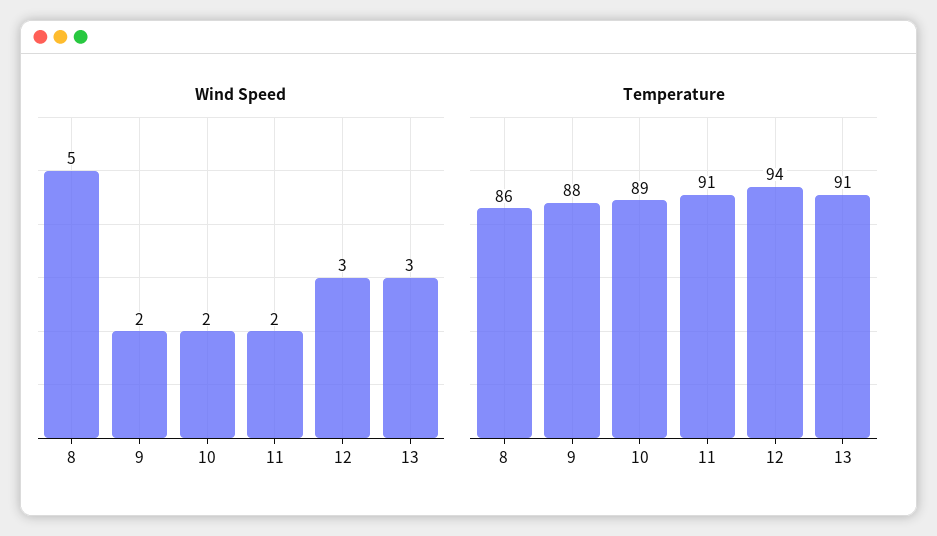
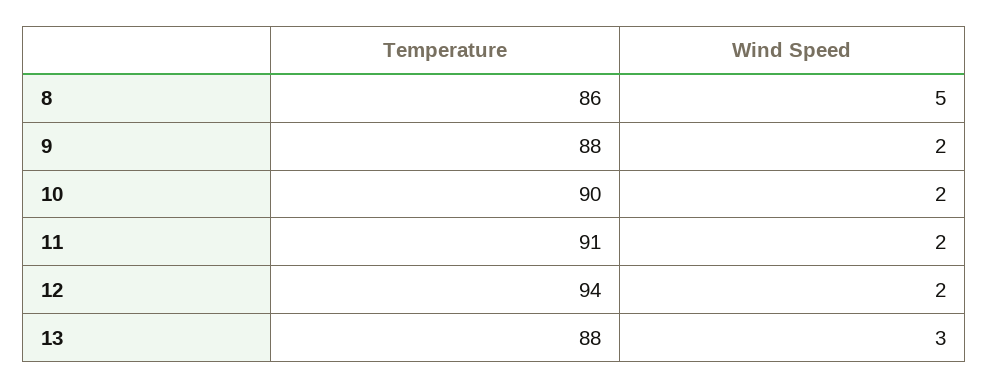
  {
    "Wind Speed": {
      "8": 5,
      "9": 2,
      "10": 2,
      "11": 2,
-     "12": 3,
+     "12": 2,
      "13": 3
    },
    "Temperature": {
      "8": 86,
      "9": 88,
-     "10": 89,
+     "10": 90,
      "11": 91,
      "12": 94,
-     "13": 91
+     "13": 88
    }
  }

